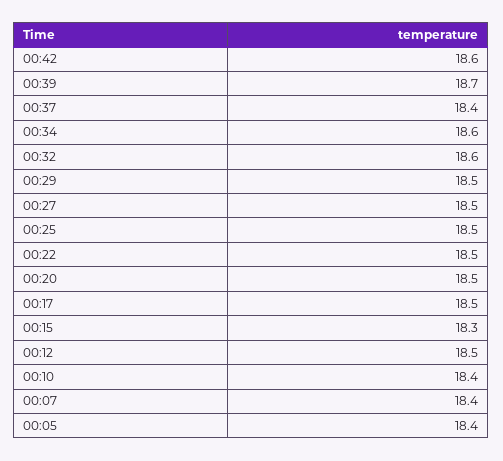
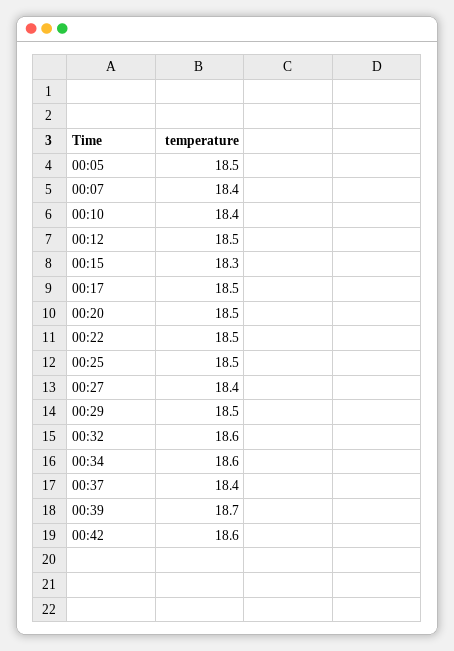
  {
    "00:42": 18.6,
    "00:39": 18.7,
    "00:37": 18.4,
    "00:34": 18.6,
    "00:32": 18.6,
    "00:29": 18.5,
-   "00:27": 18.5,
+   "00:27": 18.4,
    "00:25": 18.5,
    "00:22": 18.5,
    "00:20": 18.5,
    "00:17": 18.5,
    "00:15": 18.3,
    "00:12": 18.5,
    "00:10": 18.4,
    "00:07": 18.4,
-   "00:05": 18.4
+   "00:05": 18.5
  }

